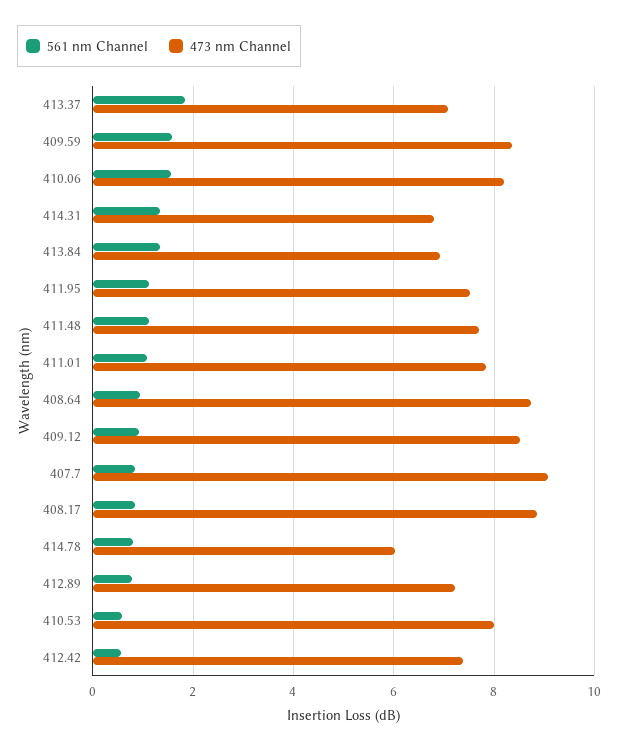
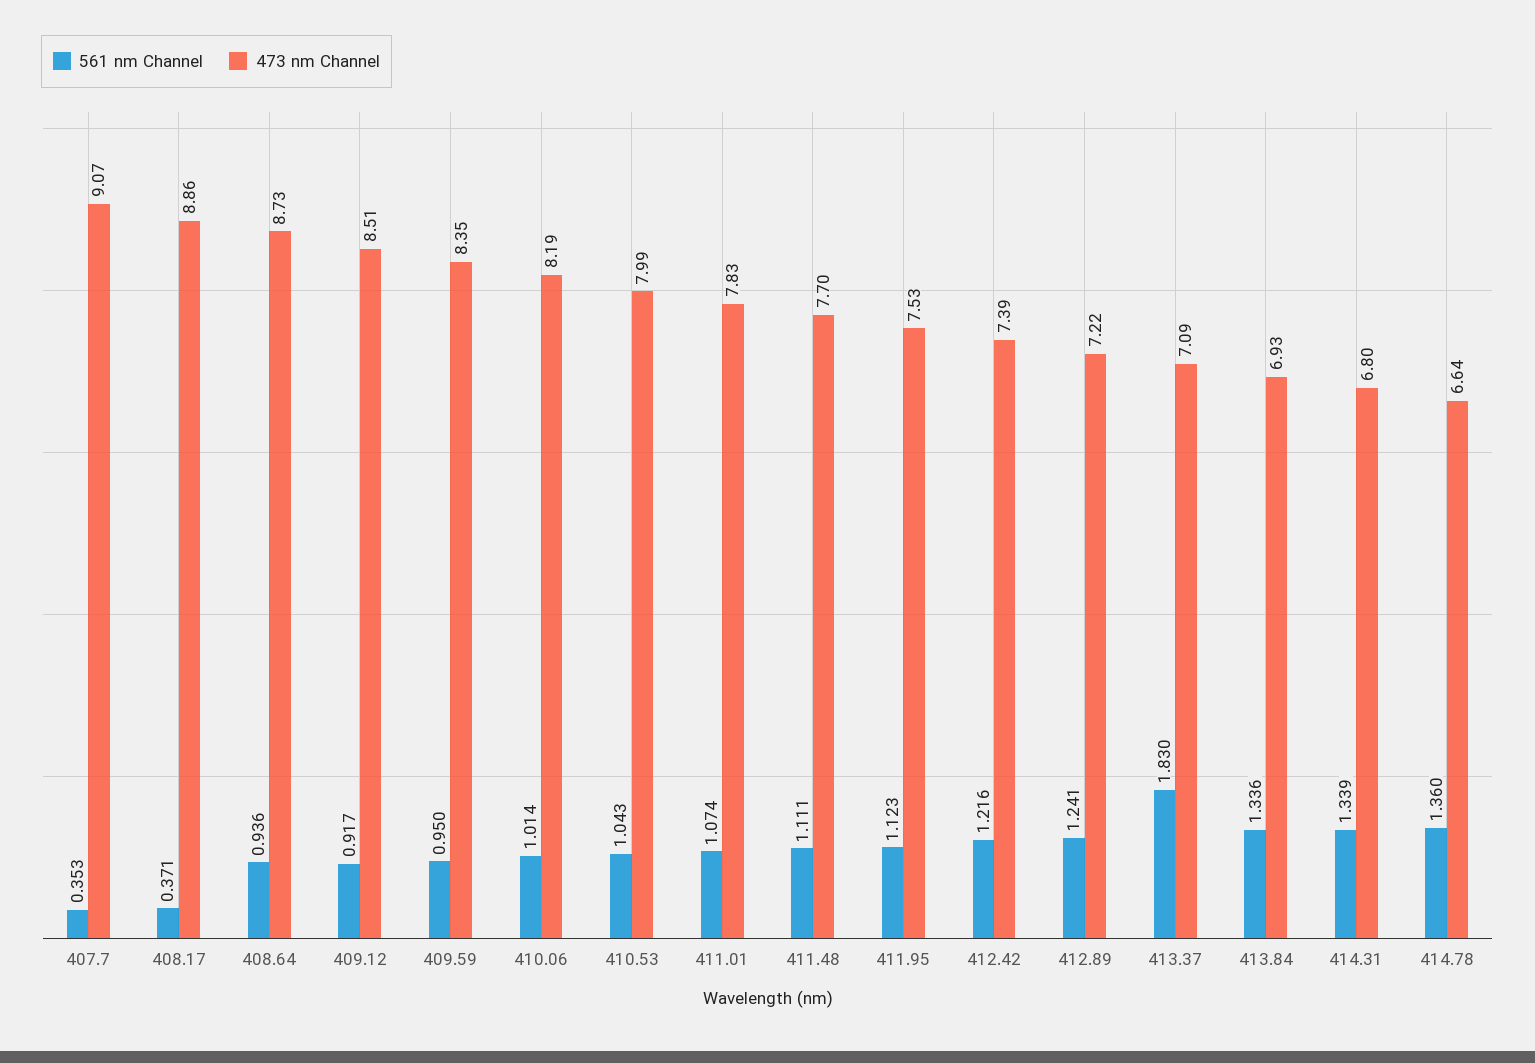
  {
    "561 nm Channel": {
      "413.37": 1.83,
-     "409.59": 1.6,
+     "409.59": 0.95,
-     "410.06": 1.6,
+     "410.06": 1.014,
      "414.31": 1.339,
      "413.84": 1.336,
      "411.95": 1.123,
      "411.48": 1.111,
      "411.01": 1.074,
      "408.64": 0.936,
      "409.12": 0.917,
-     "407.7": 0.8,
+     "407.7": 0.353,
-     "408.17": 0.8,
+     "408.17": 0.371,
-     "414.78": 0.8,
+     "414.78": 1.36,
-     "412.89": 0.8,
+     "412.89": 1.241,
-     "410.53": 0.6,
+     "410.53": 1.043,
-     "412.42": 0.6
+     "412.42": 1.216
    },
    "473 nm Channel": {
      "413.37": 7.09,
      "409.59": 8.35,
      "410.06": 8.19,
      "414.31": 6.8,
      "413.84": 6.93,
      "411.95": 7.53,
      "411.48": 7.7,
      "411.01": 7.83,
      "408.64": 8.73,
      "409.12": 8.51,
      "407.7": 9.07,
      "408.17": 8.86,
-     "414.78": 6,
+     "414.78": 6.64,
      "412.89": 7.22,
      "410.53": 7.99,
      "412.42": 7.39
    }
  }

